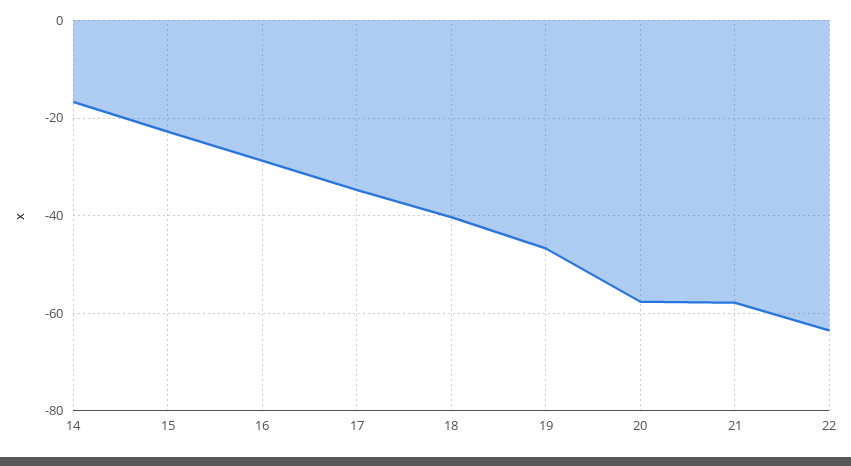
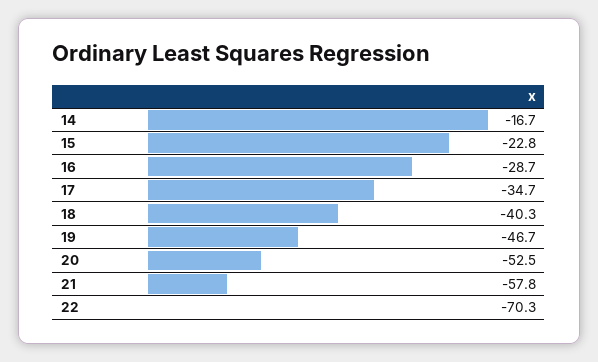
  {
    "14": -16.7,
    "15": -22.8,
    "16": -28.7,
    "17": -34.7,
    "18": -40.3,
    "19": -46.7,
-   "20": -58,
+   "20": -52.5,
    "21": -57.8,
-   "22": -64
+   "22": -70.3
  }

